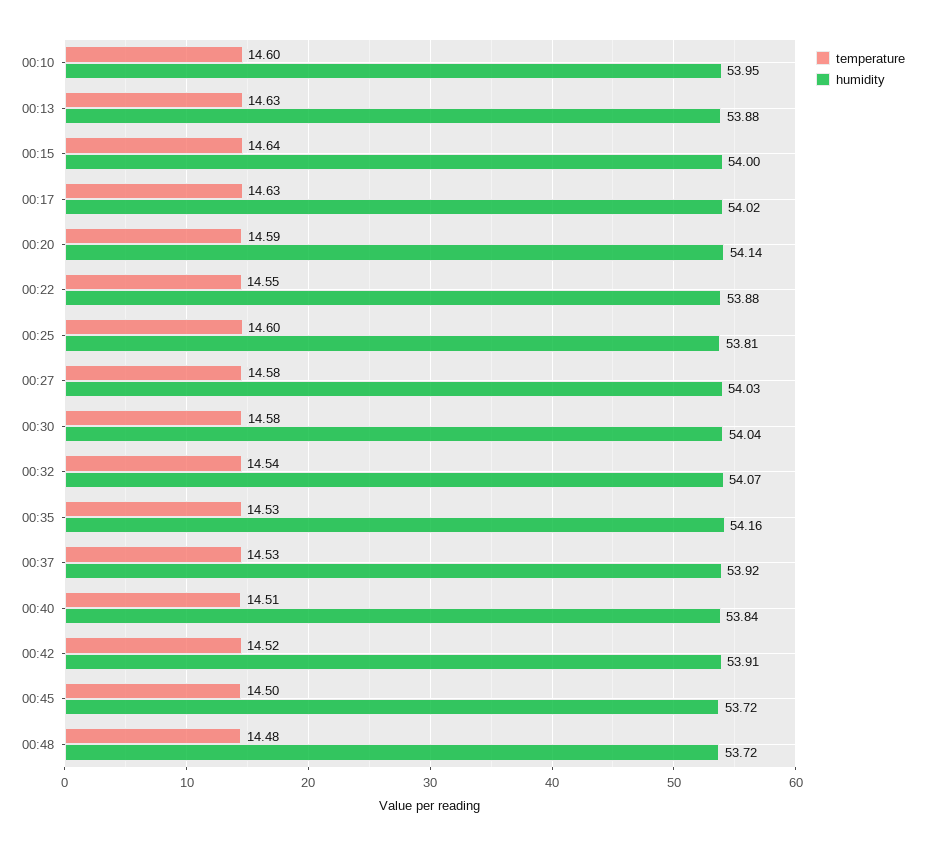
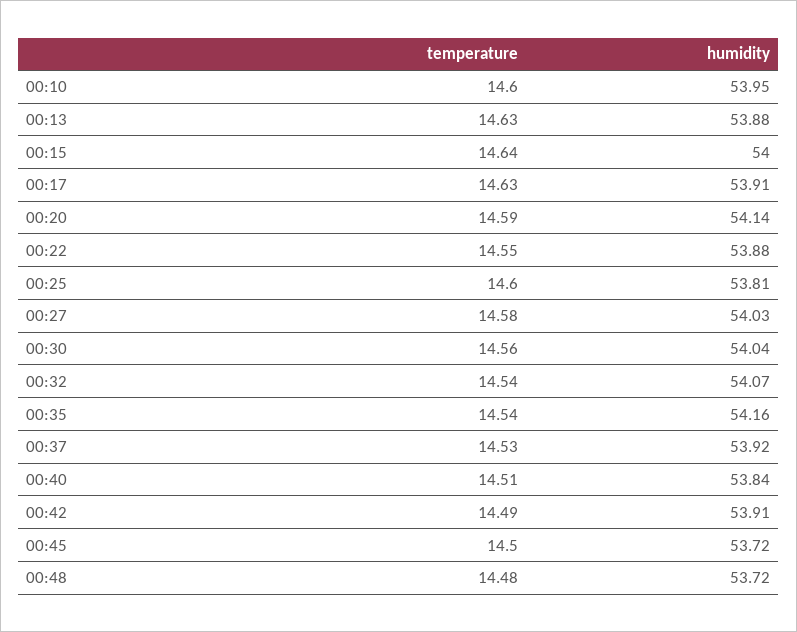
  {
    "temperature": {
      "00:10": 14.6,
      "00:13": 14.63,
      "00:15": 14.64,
      "00:17": 14.63,
      "00:20": 14.59,
      "00:22": 14.55,
      "00:25": 14.6,
      "00:27": 14.58,
-     "00:30": 14.58,
+     "00:30": 14.56,
      "00:32": 14.54,
-     "00:35": 14.53,
+     "00:35": 14.54,
      "00:37": 14.53,
      "00:40": 14.51,
-     "00:42": 14.52,
+     "00:42": 14.49,
      "00:45": 14.5,
      "00:48": 14.48
    },
    "humidity": {
      "00:10": 53.95,
      "00:13": 53.88,
      "00:15": 54,
-     "00:17": 54.02,
+     "00:17": 53.91,
      "00:20": 54.14,
      "00:22": 53.88,
      "00:25": 53.81,
      "00:27": 54.03,
      "00:30": 54.04,
      "00:32": 54.07,
      "00:35": 54.16,
      "00:37": 53.92,
      "00:40": 53.84,
      "00:42": 53.91,
      "00:45": 53.72,
      "00:48": 53.72
    }
  }

